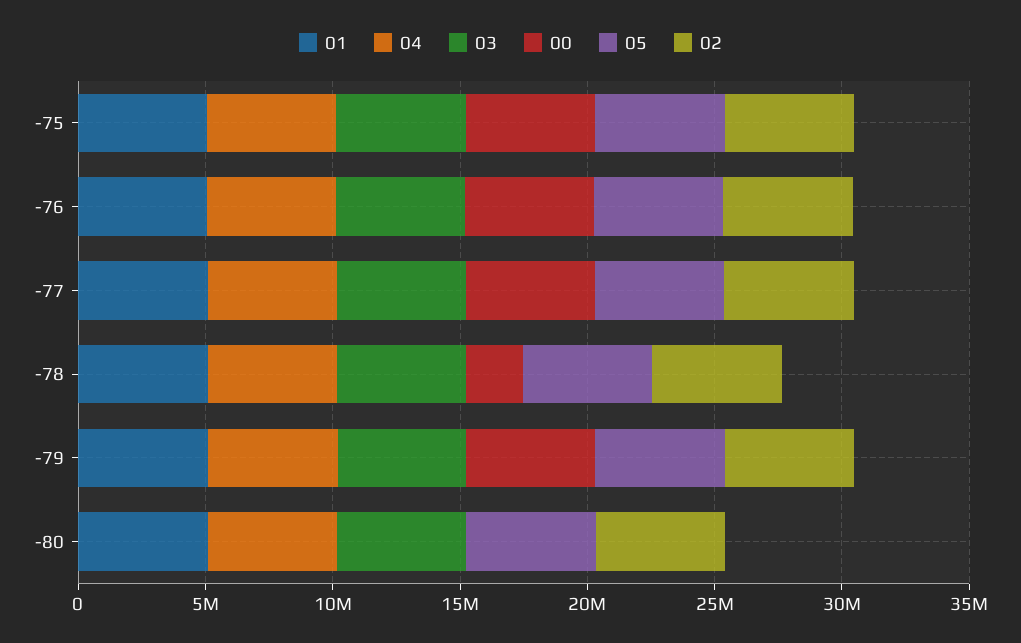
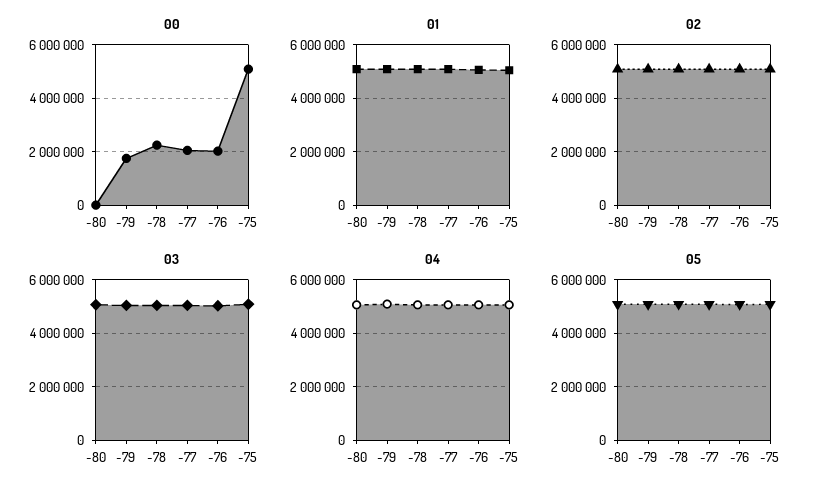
  {
    "01": {
      "-75": 5000000,
      "-76": 5000000,
      "-77": 5000000,
      "-78": 5000000,
      "-79": 5000000,
      "-80": 5000000
    },
    "04": {
      "-75": 5000000,
      "-76": 5000000,
      "-77": 5000000,
      "-78": 5000000,
      "-79": 5000000,
      "-80": 5000000
    },
    "03": {
      "-75": 5000000,
      "-76": 5000000,
      "-77": 5000000,
      "-78": 5000000,
      "-79": 5000000,
      "-80": 5000000
    },
    "00": {
      "-75": 5000000,
-     "-76": 5000000,
+     "-76": 2000000,
-     "-77": 5000000,
+     "-77": 2000000,
      "-78": 2250000,
-     "-79": 5000000,
+     "-79": 1750000,
      "-80": 0
    },
    "05": {
      "-75": 5000000,
      "-76": 5000000,
      "-77": 5000000,
      "-78": 5000000,
      "-79": 5000000,
      "-80": 5000000
    },
    "02": {
      "-75": 5000000,
      "-76": 5000000,
      "-77": 5000000,
      "-78": 5000000,
      "-79": 5000000,
      "-80": 5000000
    }
  }

